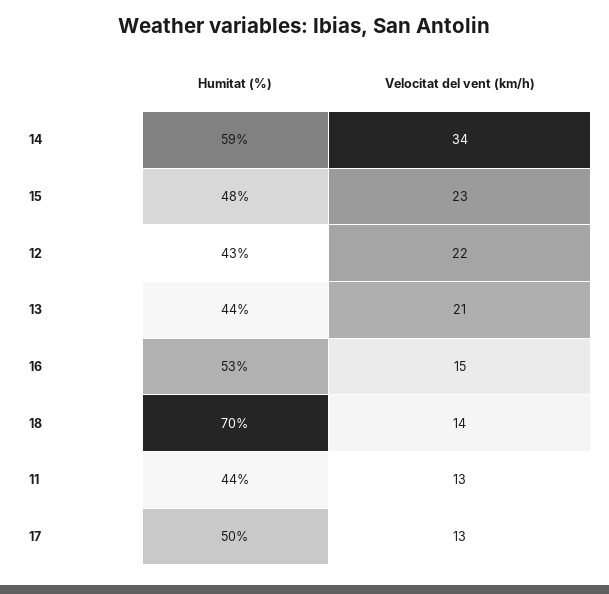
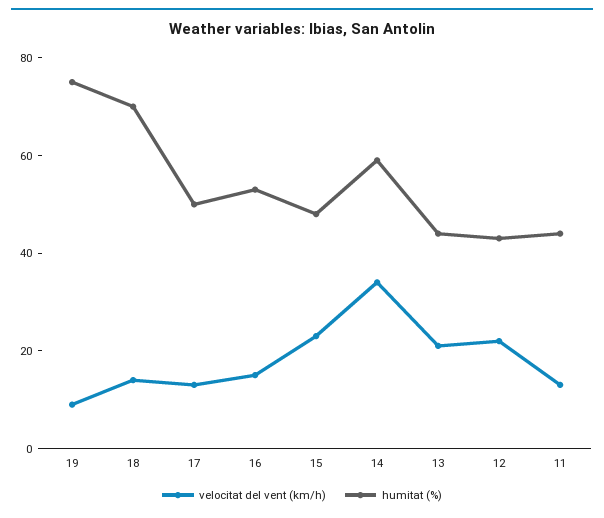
  {
    "Humitat (%)": {
      "14": 59,
      "15": 48,
      "12": 43,
      "13": 44,
      "16": 53,
      "18": 70,
      "11": 44,
-     "17": 50
+     "17": 50,
+     "19": 75
    },
    "Velocitat del vent (km/h)": {
      "14": 34,
      "15": 23,
      "12": 22,
      "13": 21,
      "16": 15,
      "18": 14,
      "11": 13,
-     "17": 13
+     "17": 13,
+     "19": 10
    }
  }

